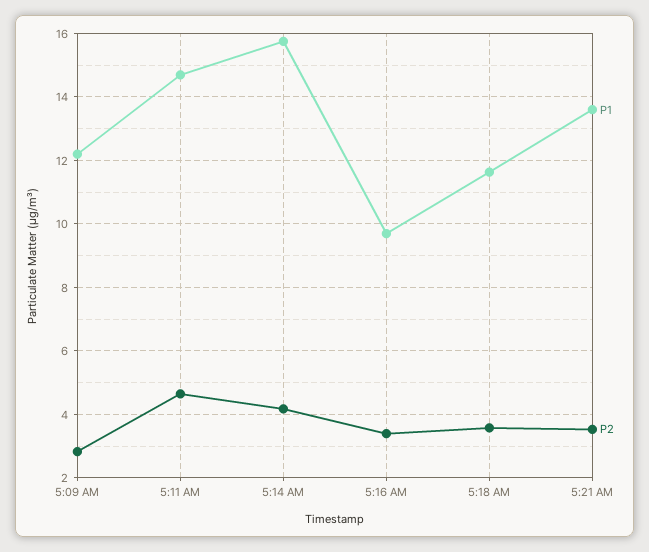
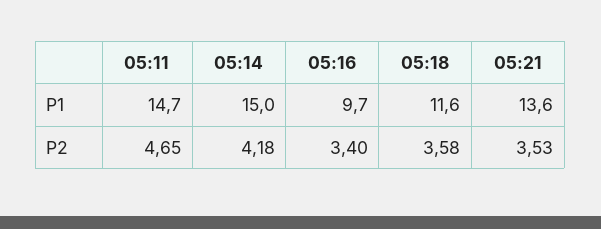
  {
    "P1": {
-     "5:09 AM": 12.2,
      "5:11 AM": 14.7,
-     "5:14 AM": 15.8,
+     "5:14 AM": 15,
      "5:16 AM": 9.7,
      "5:18 AM": 11.6,
      "5:21 AM": 13.6
    },
    "P2": {
-     "5:09 AM": 2.8,
      "5:11 AM": 4.65,
      "5:14 AM": 4.18,
      "5:16 AM": 3.4,
      "5:18 AM": 3.58,
      "5:21 AM": 3.53
    }
  }

